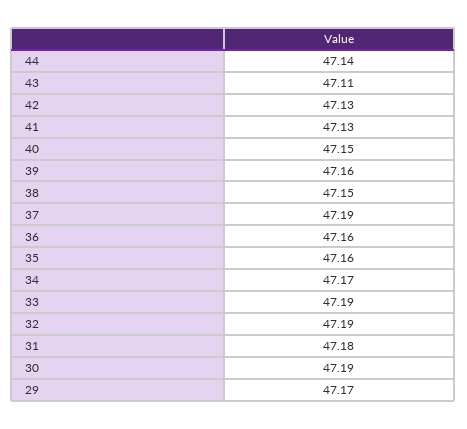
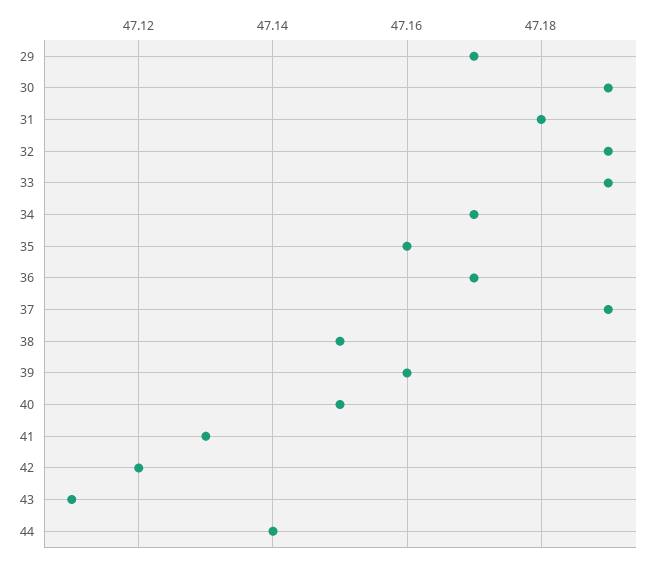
  {
    "44": 47.14,
    "43": 47.11,
-   "42": 47.13,
+   "42": 47.12,
    "41": 47.13,
    "40": 47.15,
    "39": 47.16,
    "38": 47.15,
    "37": 47.19,
-   "36": 47.16,
+   "36": 47.17,
    "35": 47.16,
    "34": 47.17,
    "33": 47.19,
    "32": 47.19,
    "31": 47.18,
    "30": 47.19,
    "29": 47.17
  }

